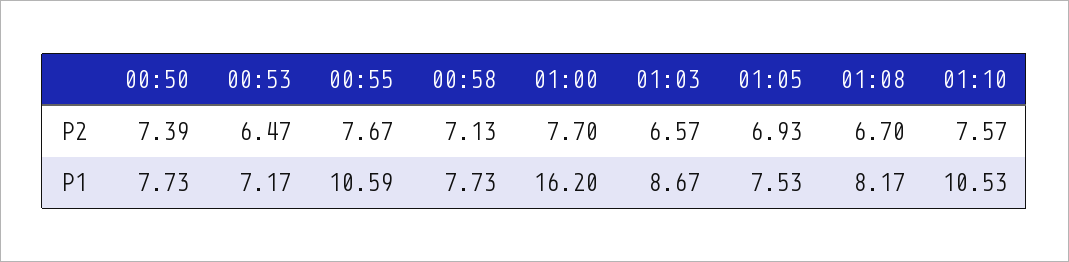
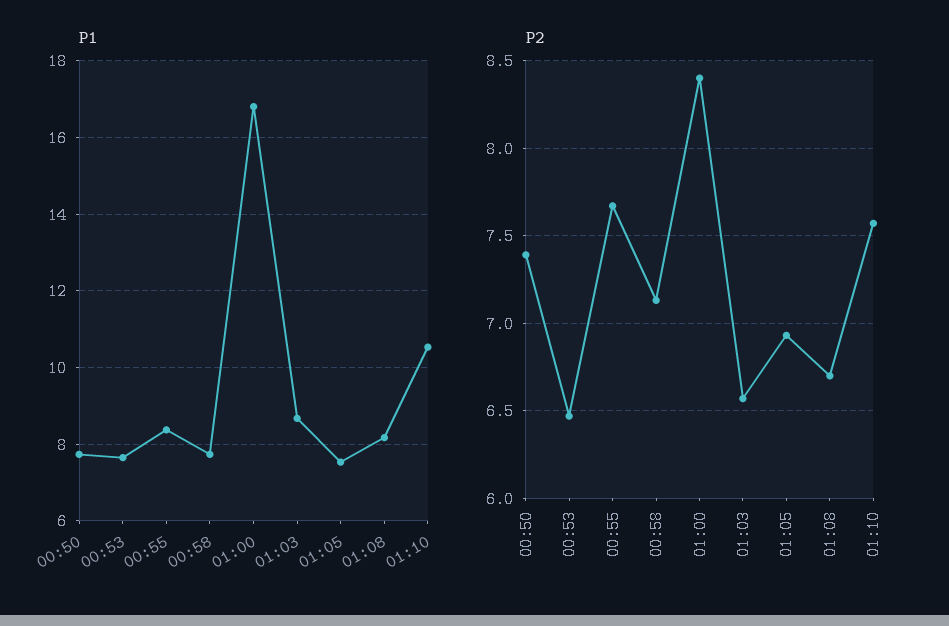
  {
    "P2": {
      "00:50": 7.39,
      "00:53": 6.47,
      "00:55": 7.67,
      "00:58": 7.13,
-     "01:00": 7.7,
+     "01:00": 8.4,
      "01:03": 6.57,
      "01:05": 6.93,
      "01:08": 6.7,
      "01:10": 7.57
    },
    "P1": {
      "00:50": 7.73,
-     "00:53": 7.17,
+     "00:53": 7.6,
-     "00:55": 10.59,
+     "00:55": 8.4,
      "00:58": 7.73,
-     "01:00": 16.2,
+     "01:00": 16.8,
      "01:03": 8.67,
      "01:05": 7.53,
      "01:08": 8.17,
      "01:10": 10.53
    }
  }

